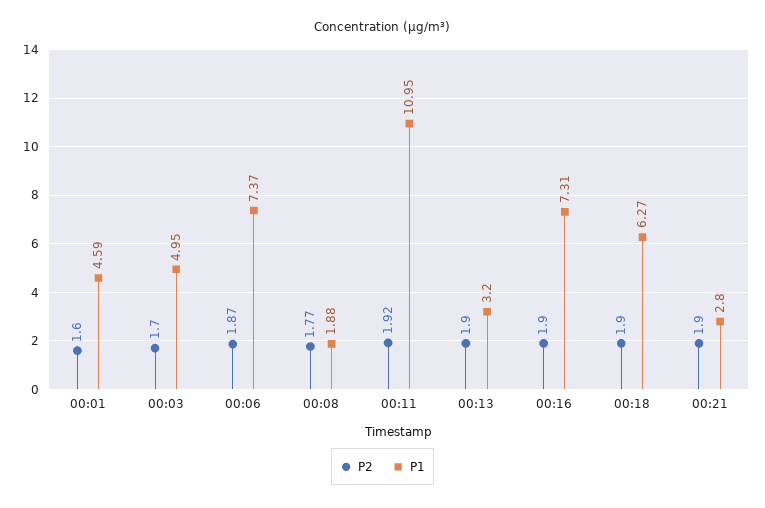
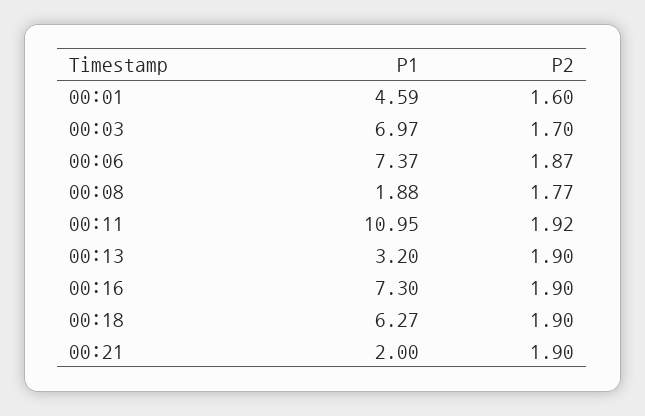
  {
    "P2": {
      "00:01": 1.6,
      "00:03": 1.7,
      "00:06": 1.87,
      "00:08": 1.77,
      "00:11": 1.92,
      "00:13": 1.9,
      "00:16": 1.9,
      "00:18": 1.9,
      "00:21": 1.9
    },
    "P1": {
      "00:01": 4.59,
-     "00:03": 4.95,
+     "00:03": 6.97,
      "00:06": 7.37,
      "00:08": 1.88,
      "00:11": 10.95,
      "00:13": 3.2,
-     "00:16": 7.31,
+     "00:16": 7.3,
      "00:18": 6.27,
-     "00:21": 2.8
+     "00:21": 2
    }
  }

